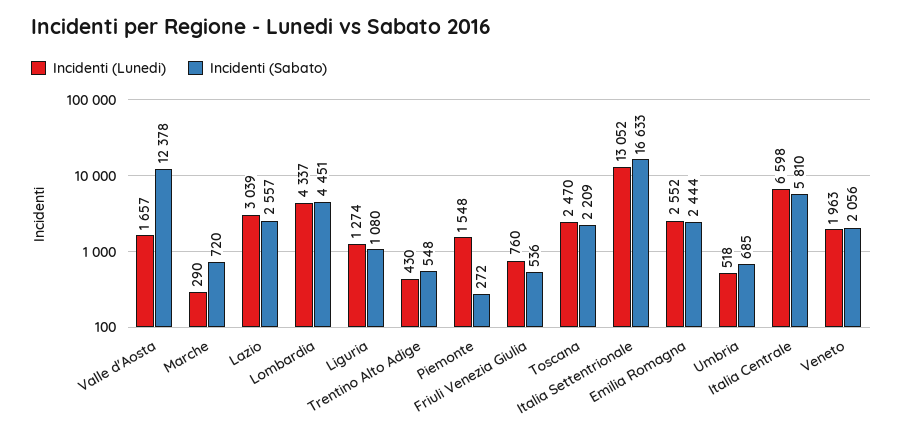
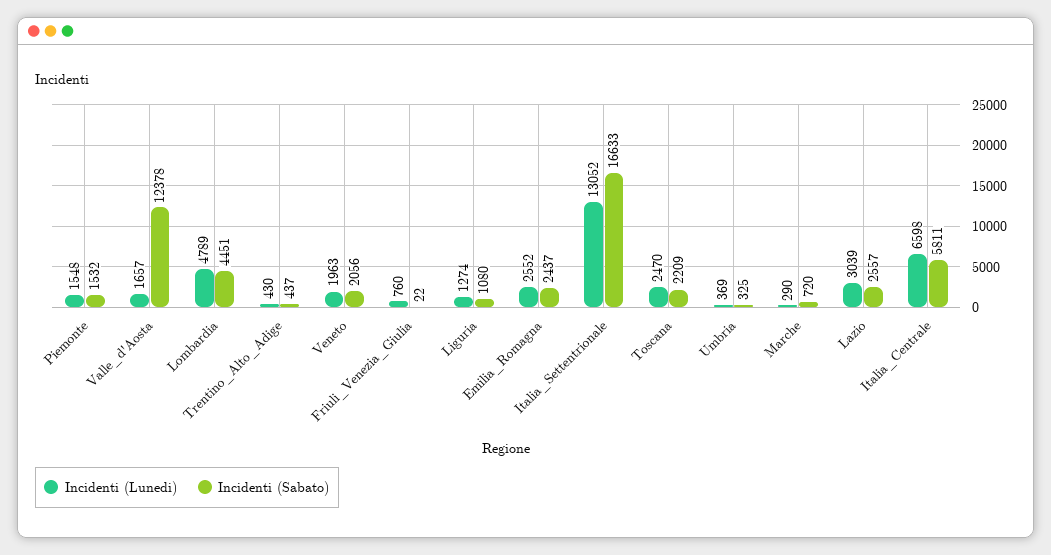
  {
    "Incidenti (Lunedi)": {
      "Valle d'Aosta": 1657,
      "Marche": 290,
      "Lazio": 3039,
-     "Lombardia": 4337,
+     "Lombardia": 4789,
      "Liguria": 1274,
      "Trentino Alto Adige": 430,
      "Piemonte": 1548,
      "Friuli Venezia Giulia": 760,
      "Toscana": 2470,
      "Italia Settentrionale": 13052,
      "Emilia Romagna": 2552,
-     "Umbria": 518,
+     "Umbria": 369,
      "Italia Centrale": 6598,
      "Veneto": 1963
    },
    "Incidenti (Sabato)": {
      "Valle d'Aosta": 12378,
      "Marche": 720,
      "Lazio": 2557,
      "Lombardia": 4451,
      "Liguria": 1080,
-     "Trentino Alto Adige": 548,
+     "Trentino Alto Adige": 437,
-     "Piemonte": 272,
+     "Piemonte": 1532,
-     "Friuli Venezia Giulia": 536,
+     "Friuli Venezia Giulia": 22,
      "Toscana": 2209,
      "Italia Settentrionale": 16633,
-     "Emilia Romagna": 2444,
+     "Emilia Romagna": 2437,
-     "Umbria": 685,
+     "Umbria": 325,
-     "Italia Centrale": 5810,
+     "Italia Centrale": 5811,
      "Veneto": 2056
    }
  }

